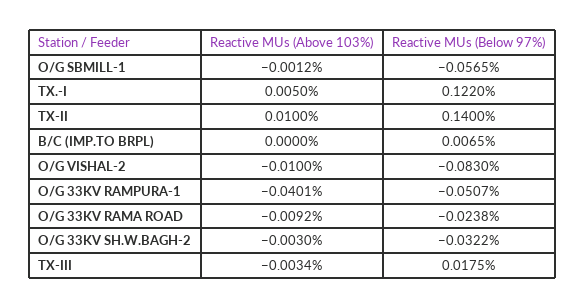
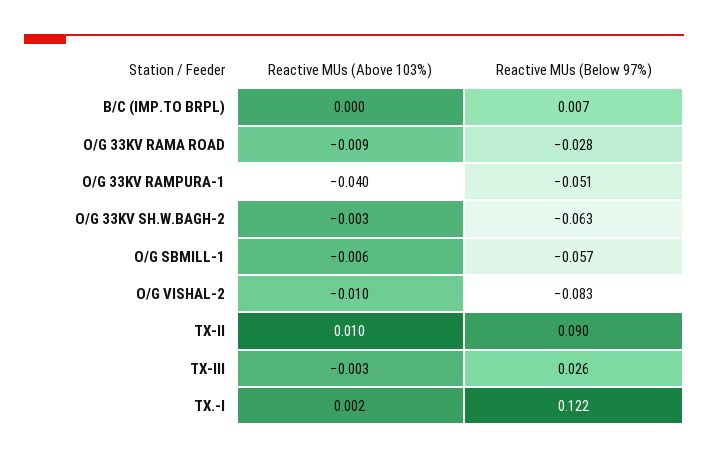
  {
    "Reactive MUs (Above 103%)": {
-     "O/G SBMILL-1": -0.0012,
+     "O/G SBMILL-1": -0.006,
-     "TX.-I": 0.005,
+     "TX.-I": 0.002,
      "TX-II": 0.01,
      "B/C (IMP.TO BRPL)": 0,
      "O/G VISHAL-2": -0.01,
      "O/G 33KV RAMPURA-1": -0.0401,
      "O/G 33KV RAMA ROAD": -0.0092,
      "O/G 33KV SH.W.BAGH-2": -0.003,
      "TX-III": -0.0034
    },
    "Reactive MUs (Below 97%)": {
      "O/G SBMILL-1": -0.0565,
      "TX.-I": 0.122,
-     "TX-II": 0.14,
+     "TX-II": 0.09,
      "B/C (IMP.TO BRPL)": 0.0065,
      "O/G VISHAL-2": -0.083,
      "O/G 33KV RAMPURA-1": -0.0507,
-     "O/G 33KV RAMA ROAD": -0.0238,
+     "O/G 33KV RAMA ROAD": -0.028,
-     "O/G 33KV SH.W.BAGH-2": -0.0322,
+     "O/G 33KV SH.W.BAGH-2": -0.063,
-     "TX-III": 0.0175
+     "TX-III": 0.026
    }
  }

